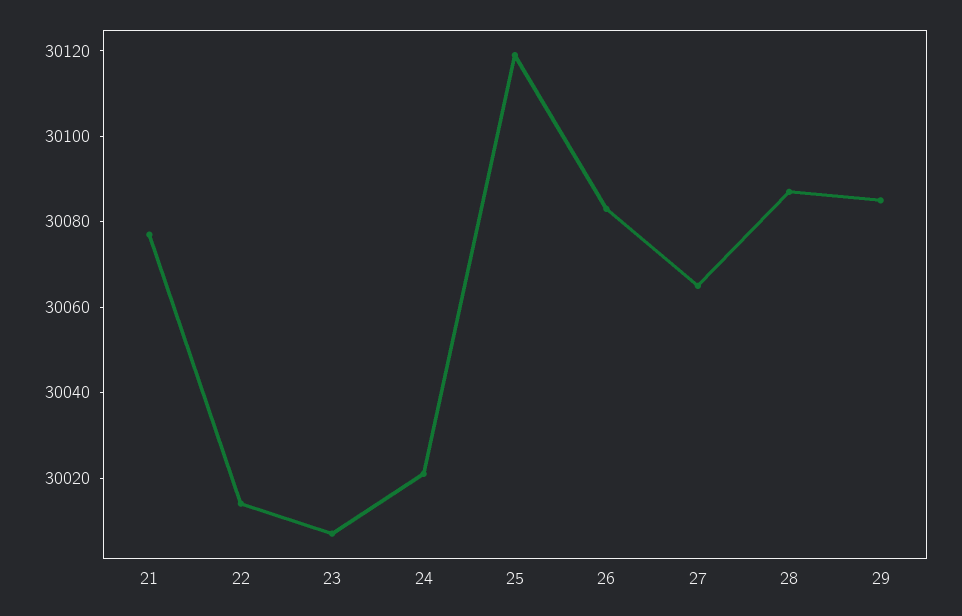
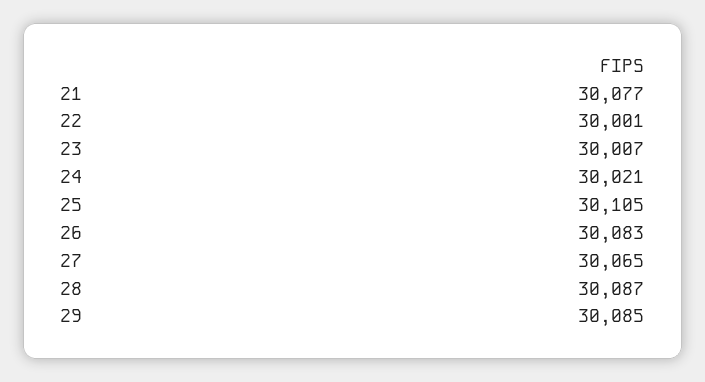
  {
    "21": 30077,
-   "22": 30015,
+   "22": 30001,
    "23": 30007,
    "24": 30021,
-   "25": 30120,
+   "25": 30105,
    "26": 30083,
    "27": 30065,
    "28": 30087,
    "29": 30085
  }

